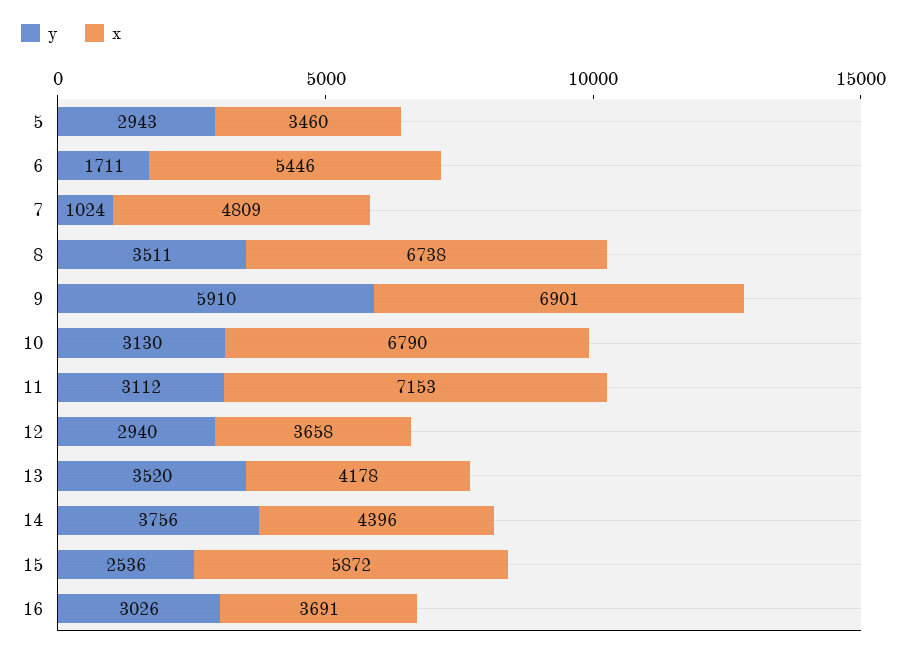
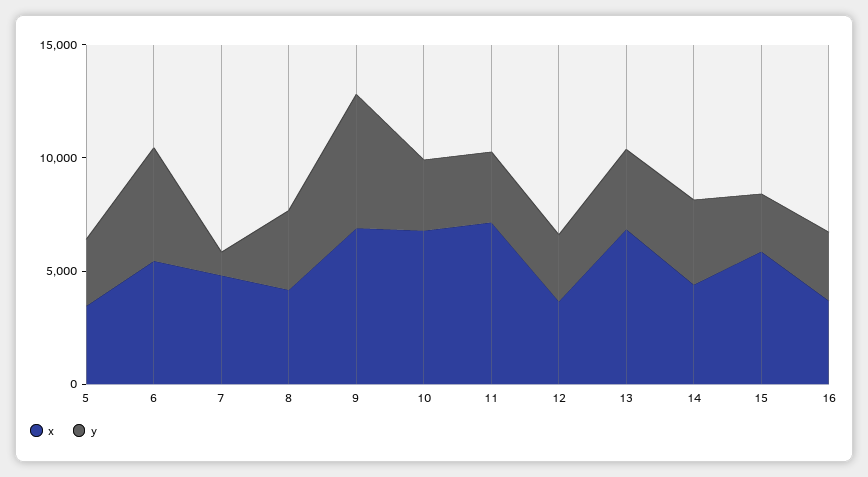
  {
    "y": {
      "5": 2943,
-     "6": 1711,
+     "6": 5000,
      "7": 1024,
      "8": 3511,
      "9": 5910,
      "10": 3130,
      "11": 3112,
      "12": 2940,
      "13": 3520,
      "14": 3756,
      "15": 2536,
      "16": 3026
    },
    "x": {
      "5": 3460,
      "6": 5446,
      "7": 4809,
-     "8": 6738,
+     "8": 4000,
      "9": 6901,
      "10": 6790,
      "11": 7153,
      "12": 3658,
-     "13": 4178,
+     "13": 7000,
      "14": 4396,
      "15": 5872,
      "16": 3691
    }
  }

